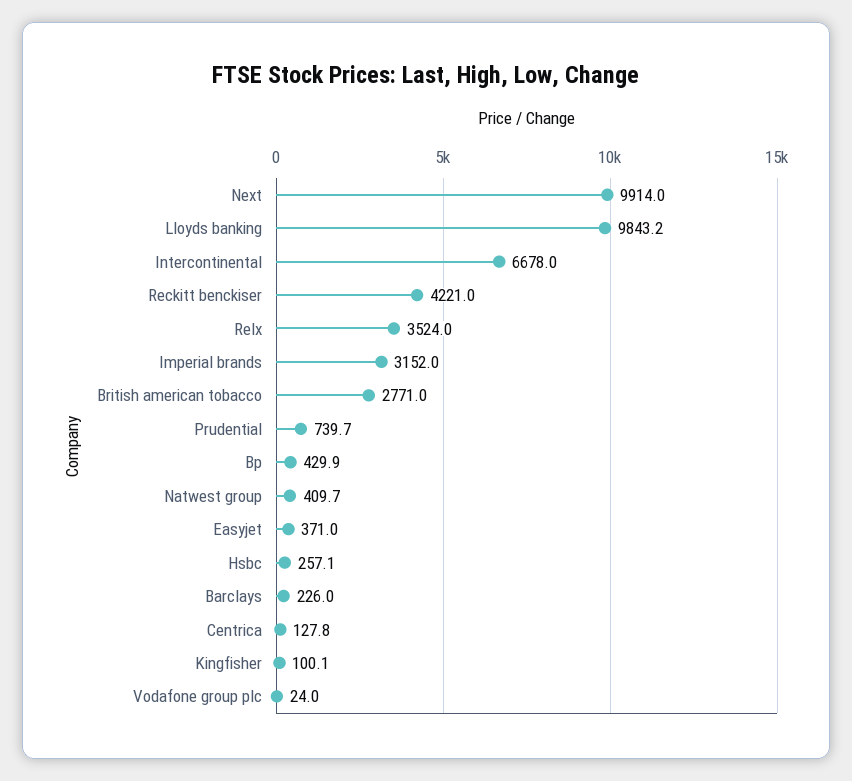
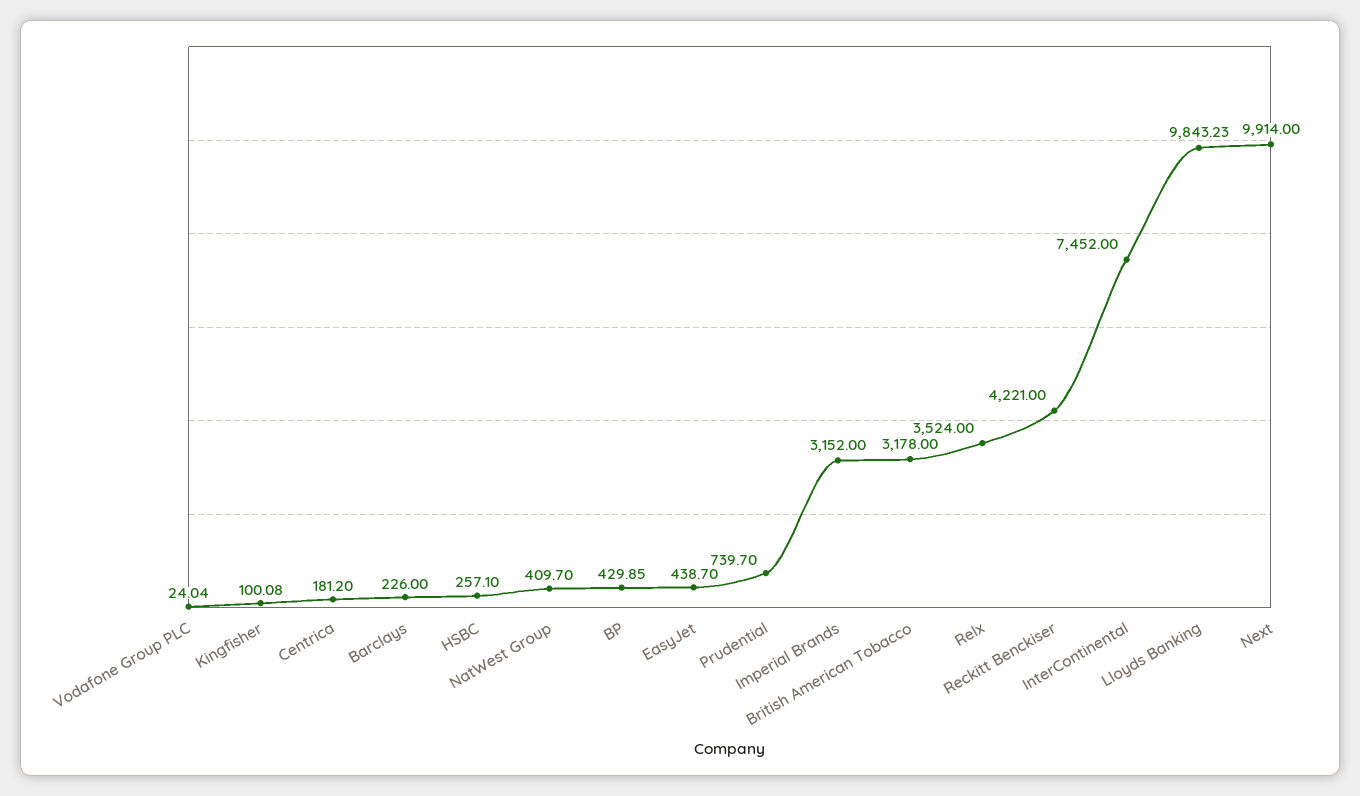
  {
    "Next": 9914,
    "Lloyds banking": 9843.23,
-   "Intercontinental": 6678,
+   "Intercontinental": 7452,
    "Reckitt benckiser": 4221,
    "Relx": 3524,
    "Imperial brands": 3152,
-   "British american tobacco": 2771,
+   "British american tobacco": 3178,
    "Prudential": 739.7,
    "Bp": 429.85,
    "Natwest group": 409.7,
-   "Easyjet": 371,
+   "Easyjet": 438.7,
    "Hsbc": 257.1,
    "Barclays": 226,
-   "Centrica": 127.8,
+   "Centrica": 181.2,
    "Kingfisher": 100.08,
    "Vodafone group plc": 24.04
  }

